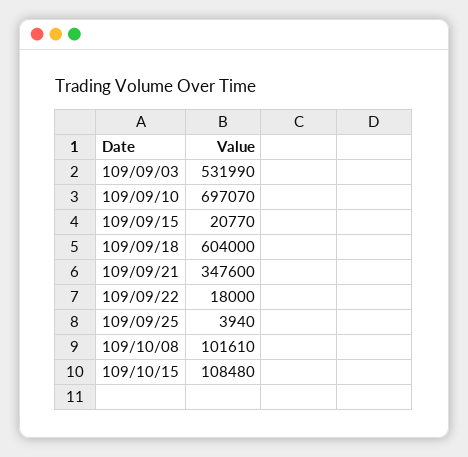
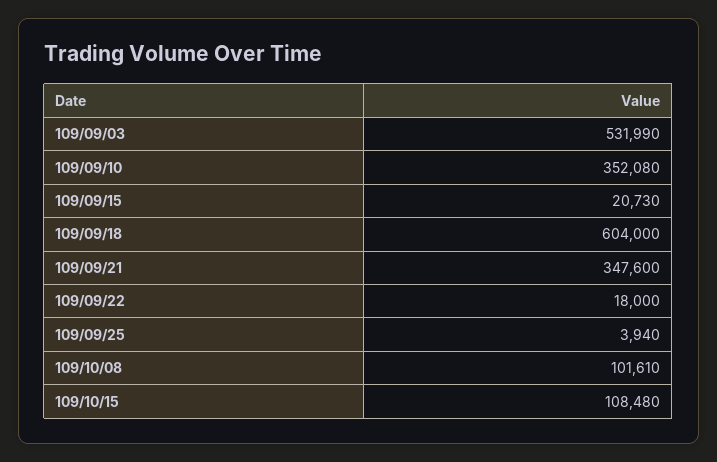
  {
    "109/09/03": 531990,
-   "109/09/10": 697070,
+   "109/09/10": 352080,
-   "109/09/15": 20770,
+   "109/09/15": 20730,
    "109/09/18": 604000,
    "109/09/21": 347600,
    "109/09/22": 18000,
    "109/09/25": 3940,
    "109/10/08": 101610,
    "109/10/15": 108480
  }

